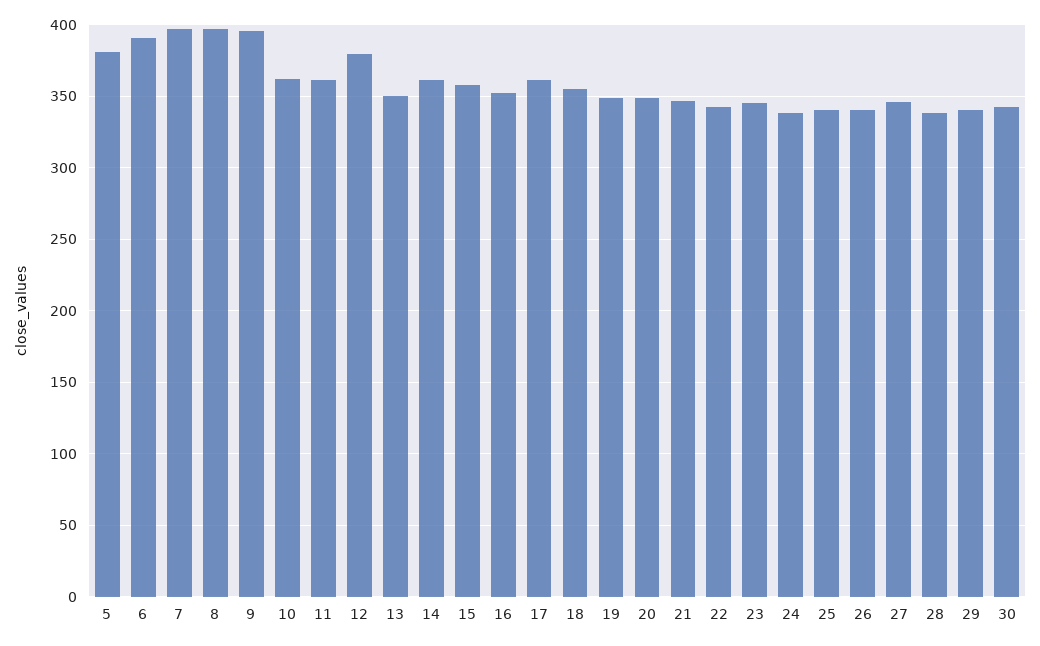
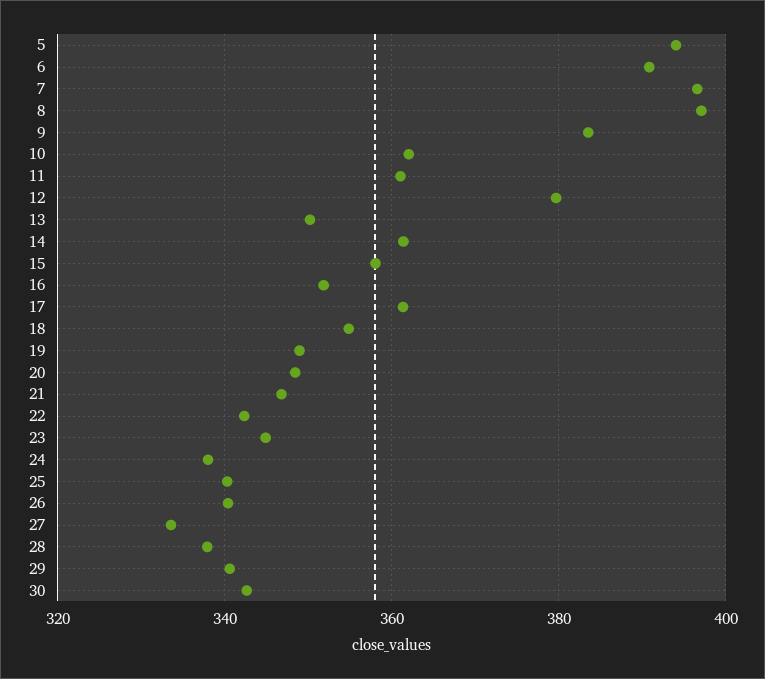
  {
-   "5": 380,
+   "5": 394,
    "6": 390,
    "7": 396,
    "8": 398,
-   "9": 395,
+   "9": 384,
    "10": 362,
    "11": 362,
    "12": 380,
    "13": 350,
    "14": 362,
    "15": 358,
    "16": 352,
    "17": 362,
    "18": 354,
    "19": 348,
    "20": 348,
    "21": 346,
    "22": 342,
    "23": 344,
    "24": 338,
    "25": 340,
    "26": 340,
-   "27": 345,
+   "27": 334,
    "28": 338,
    "29": 340,
    "30": 342
  }

